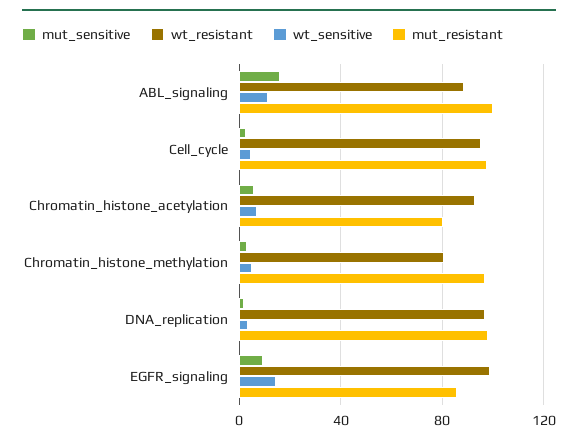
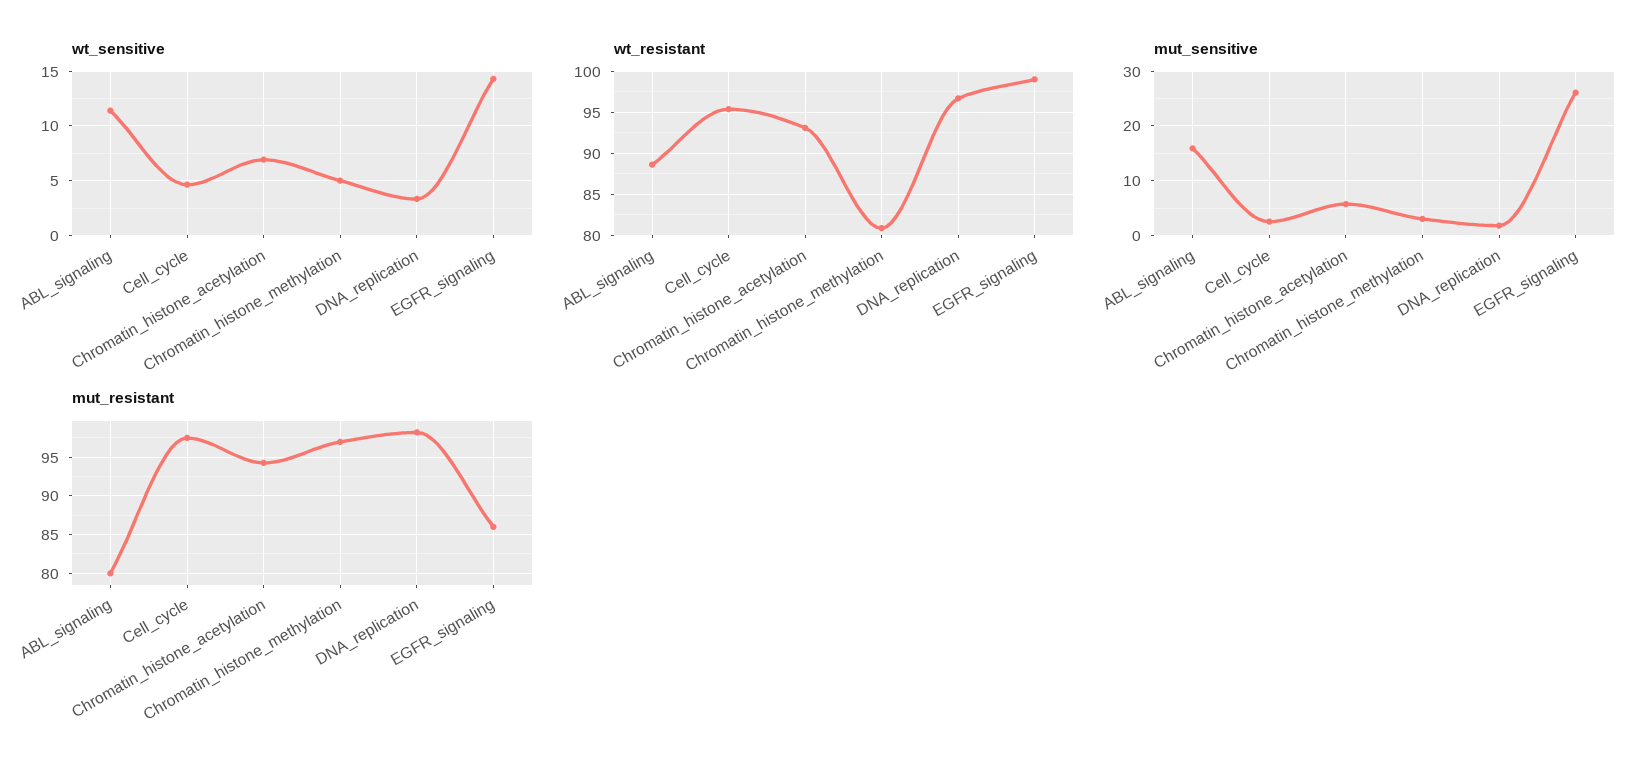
  {
    "mut_sensitive": {
      "ABL_signaling": 16,
      "Cell_cycle": 2,
      "Chromatin_histone_acetylation": 6,
      "Chromatin_histone_methylation": 4,
      "DNA_replication": 2,
-     "EGFR_signaling": 10
+     "EGFR_signaling": 26
    },
    "wt_resistant": {
      "ABL_signaling": 89,
      "Cell_cycle": 95,
      "Chromatin_histone_acetylation": 93,
      "Chromatin_histone_methylation": 81,
      "DNA_replication": 97,
      "EGFR_signaling": 99
    },
    "wt_sensitive": {
      "ABL_signaling": 11,
      "Cell_cycle": 5,
      "Chromatin_histone_acetylation": 7,
      "Chromatin_histone_methylation": 5,
      "DNA_replication": 3,
      "EGFR_signaling": 14
    },
    "mut_resistant": {
-     "ABL_signaling": 100,
+     "ABL_signaling": 80,
      "Cell_cycle": 97,
-     "Chromatin_histone_acetylation": 80,
+     "Chromatin_histone_acetylation": 94,
      "Chromatin_histone_methylation": 97,
      "DNA_replication": 98,
      "EGFR_signaling": 86
    }
  }

